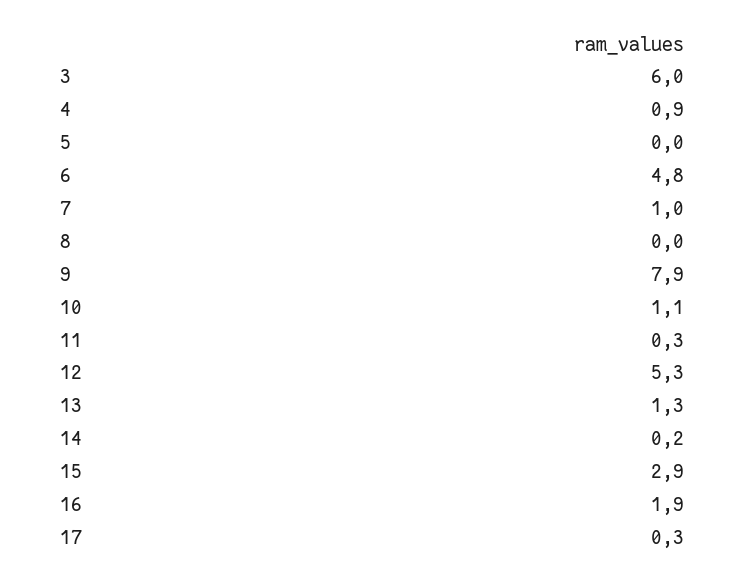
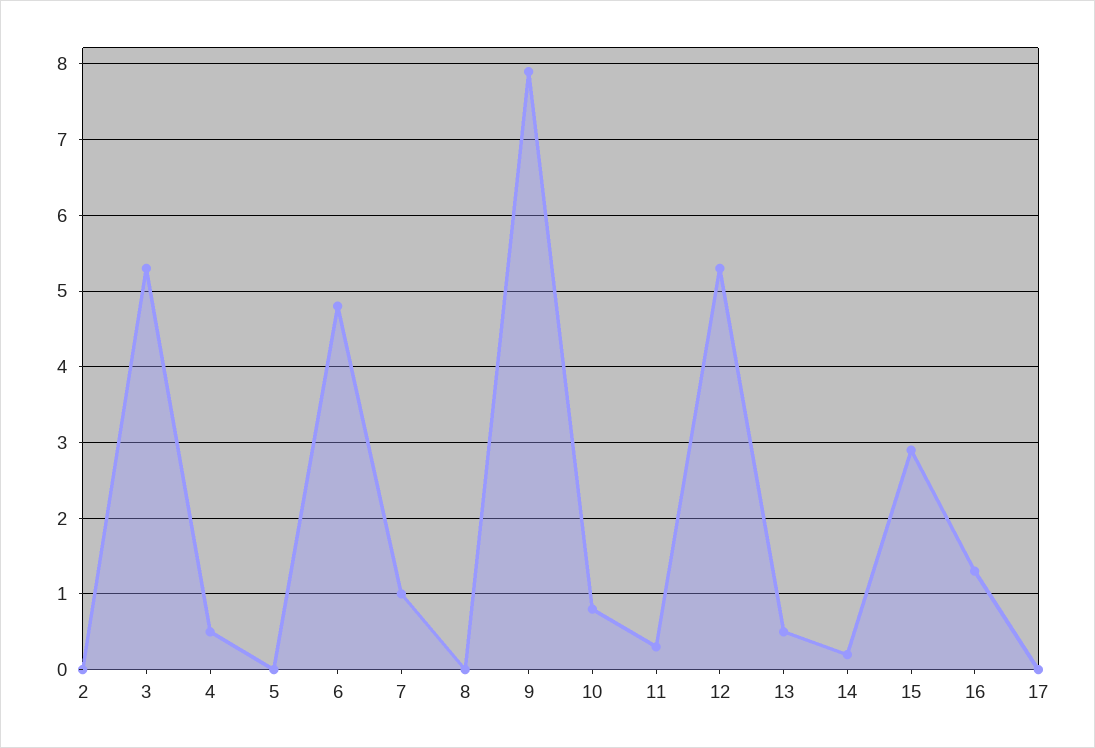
  {
-   "3": 6,
+   "3": 5.3,
-   "4": 0.9,
+   "4": 0.5,
    "5": 0,
    "6": 4.8,
    "7": 1,
    "8": 0,
    "9": 7.9,
-   "10": 1.1,
+   "10": 0.8,
    "11": 0.3,
    "12": 5.3,
-   "13": 1.3,
+   "13": 0.5,
    "14": 0.2,
    "15": 2.9,
-   "16": 1.9,
+   "16": 1.3,
-   "17": 0.3
+   "17": 0,
+   "2": 0
  }

